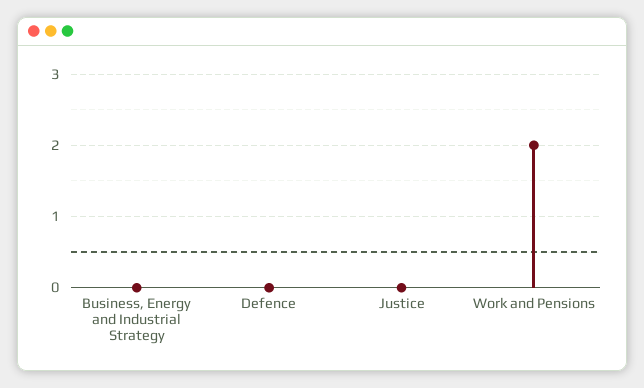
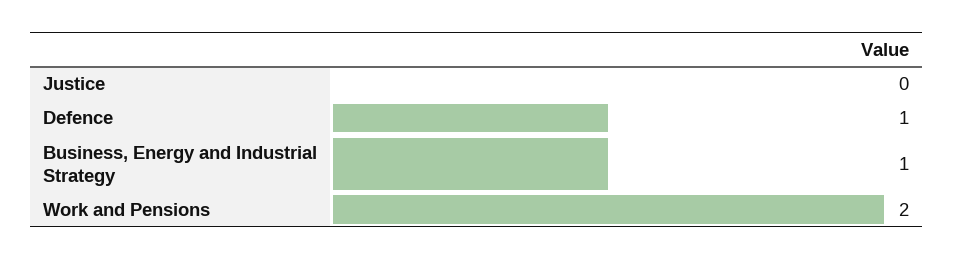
  {
-   "Business, Energy and Industrial Strategy": 0,
+   "Business, Energy and Industrial Strategy": 1,
-   "Defence": 0,
+   "Defence": 1,
    "Justice": 0,
    "Work and Pensions": 2
  }

